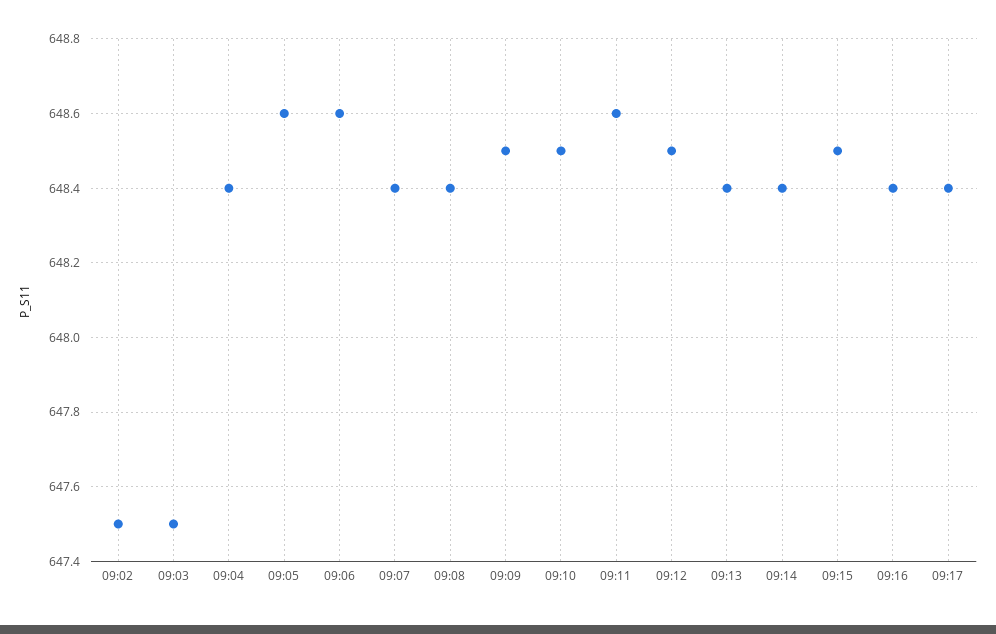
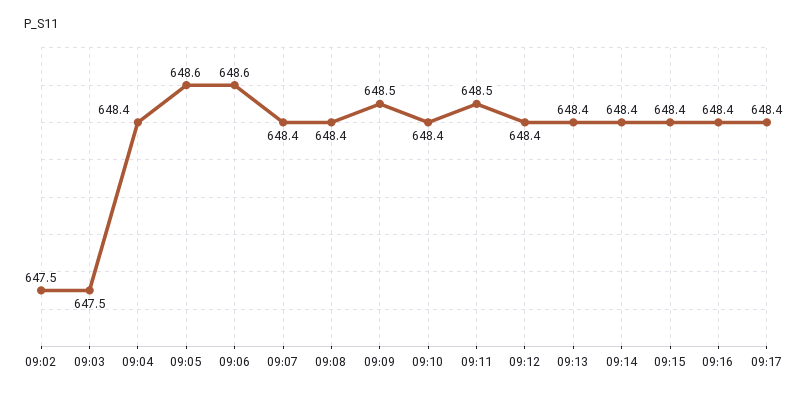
  {
    "09:02": 647.5,
    "09:03": 647.5,
    "09:04": 648.4,
    "09:05": 648.6,
    "09:06": 648.6,
    "09:07": 648.4,
    "09:08": 648.4,
    "09:09": 648.5,
-   "09:10": 648.5,
+   "09:10": 648.4,
-   "09:11": 648.6,
+   "09:11": 648.5,
-   "09:12": 648.5,
+   "09:12": 648.4,
    "09:13": 648.4,
    "09:14": 648.4,
-   "09:15": 648.5,
+   "09:15": 648.4,
    "09:16": 648.4,
    "09:17": 648.4
  }

